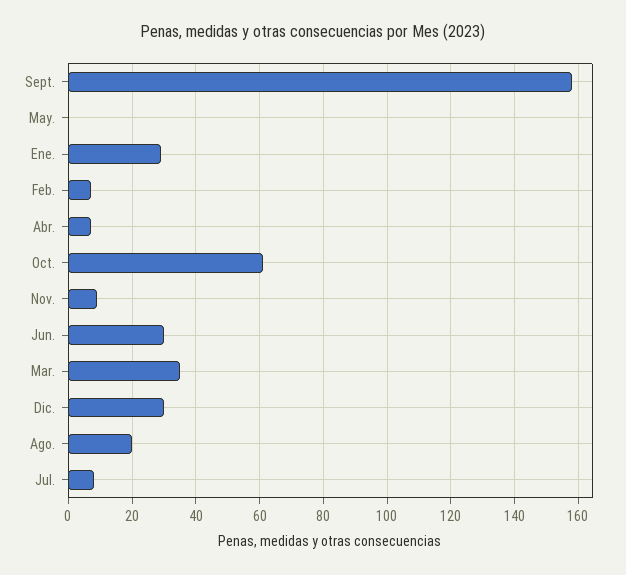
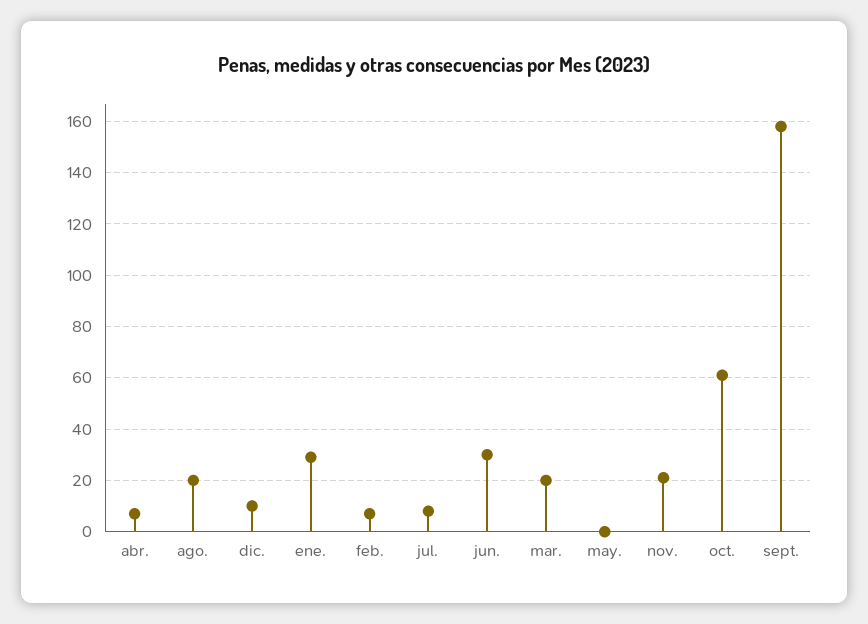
  {
    "Sept.": 160,
    "May.": 0,
    "Ene.": 30,
    "Feb.": 5,
    "Abr.": 5,
    "Oct.": 60,
-   "Nov.": 10,
+   "Nov.": 20,
    "Jun.": 30,
-   "Mar.": 35,
+   "Mar.": 20,
-   "Dic.": 30,
+   "Dic.": 10,
    "Ago.": 20,
    "Jul.": 10
  }

